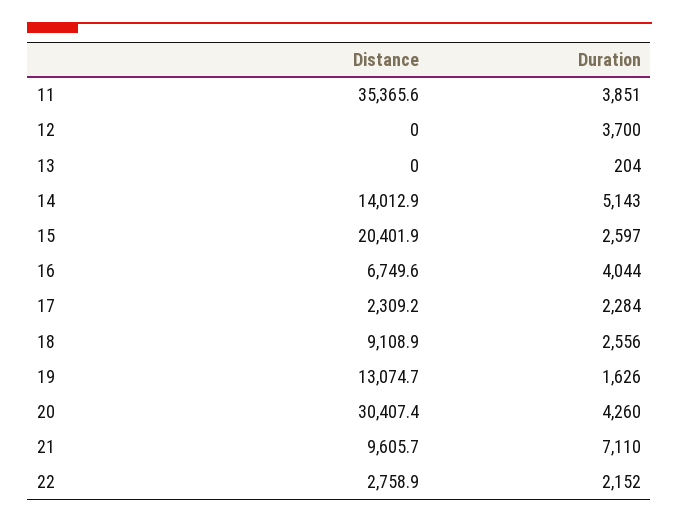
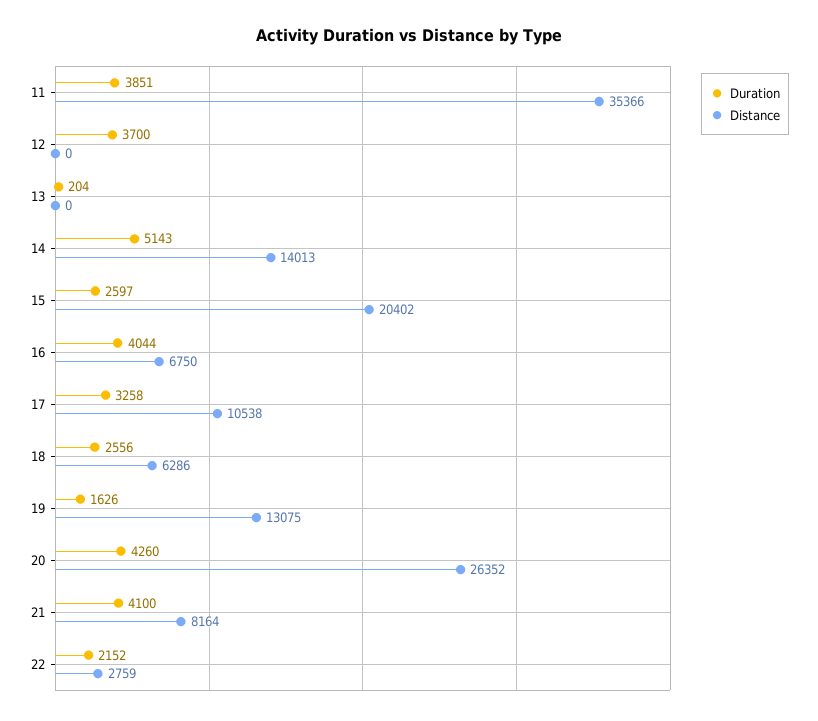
  {
    "Distance": {
      "11": 35365.6,
      "12": 0,
      "13": 0,
      "14": 14012.9,
      "15": 20401.9,
      "16": 6749.6,
-     "17": 2309.2,
+     "17": 10538,
-     "18": 9108.9,
+     "18": 6286,
      "19": 13074.7,
-     "20": 30407.4,
+     "20": 26352,
-     "21": 9605.7,
+     "21": 8164,
      "22": 2758.9
    },
    "Duration": {
      "11": 3851,
      "12": 3700,
      "13": 204,
      "14": 5143,
      "15": 2597,
      "16": 4044,
-     "17": 2284,
+     "17": 3258,
      "18": 2556,
      "19": 1626,
      "20": 4260,
-     "21": 7110,
+     "21": 4100,
      "22": 2152
    }
  }

